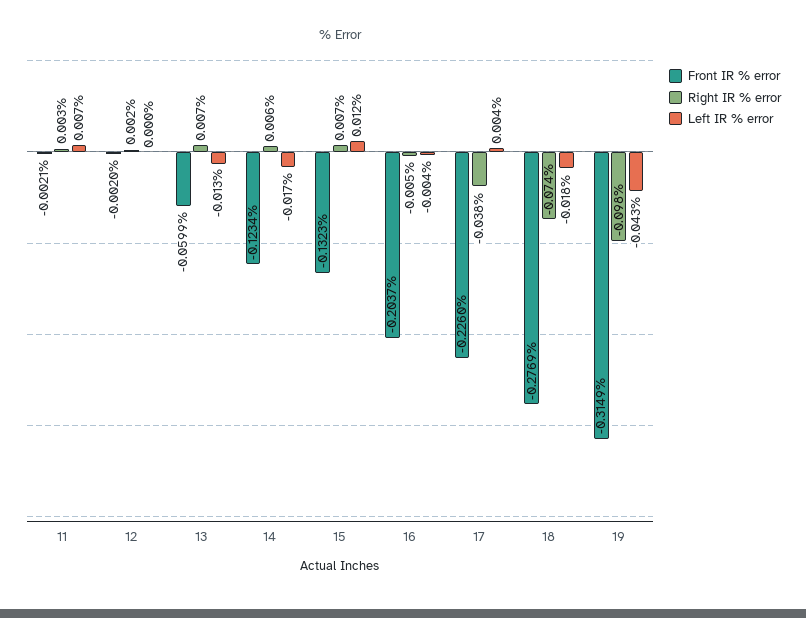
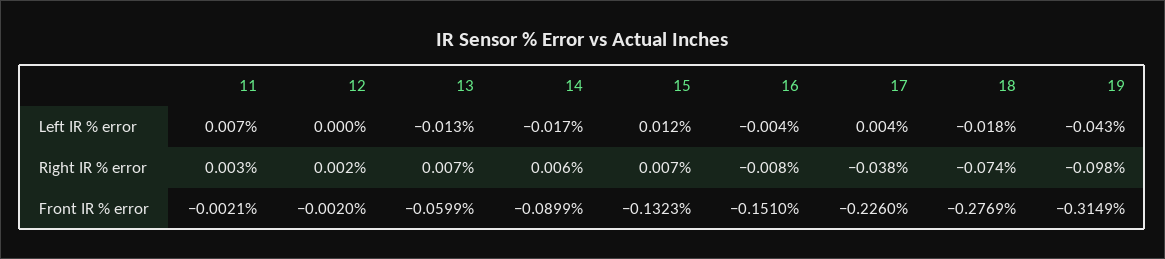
  {
    "Front IR % error": {
      "11": -0.0021,
      "12": -0.002,
      "13": -0.0599,
-     "14": -0.1234,
+     "14": -0.0899,
      "15": -0.1323,
-     "16": -0.2037,
+     "16": -0.151,
      "17": -0.226,
      "18": -0.2769,
      "19": -0.3149
    },
    "Right IR % error": {
      "11": 0.003,
      "12": 0.002,
      "13": 0.007,
      "14": 0.006,
      "15": 0.007,
-     "16": -0.005,
+     "16": -0.008,
      "17": -0.038,
      "18": -0.074,
      "19": -0.098
    },
    "Left IR % error": {
      "11": 0.007,
      "12": 0,
      "13": -0.013,
      "14": -0.017,
      "15": 0.012,
      "16": -0.004,
      "17": 0.004,
      "18": -0.018,
      "19": -0.043
    }
  }

